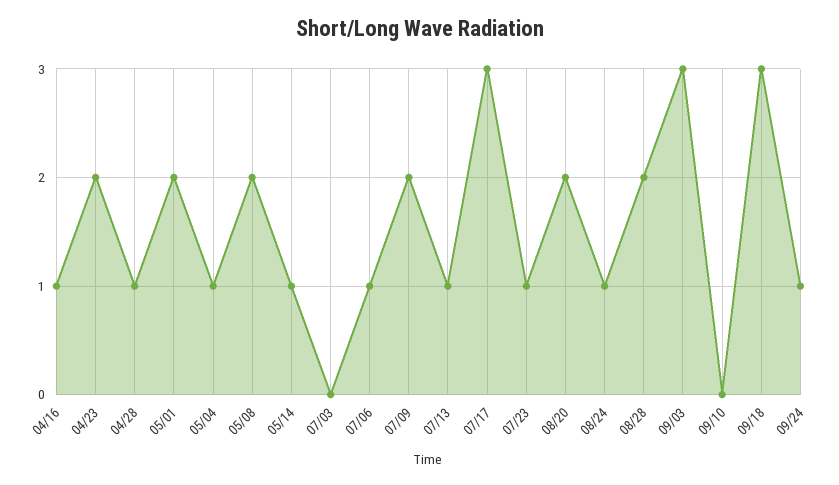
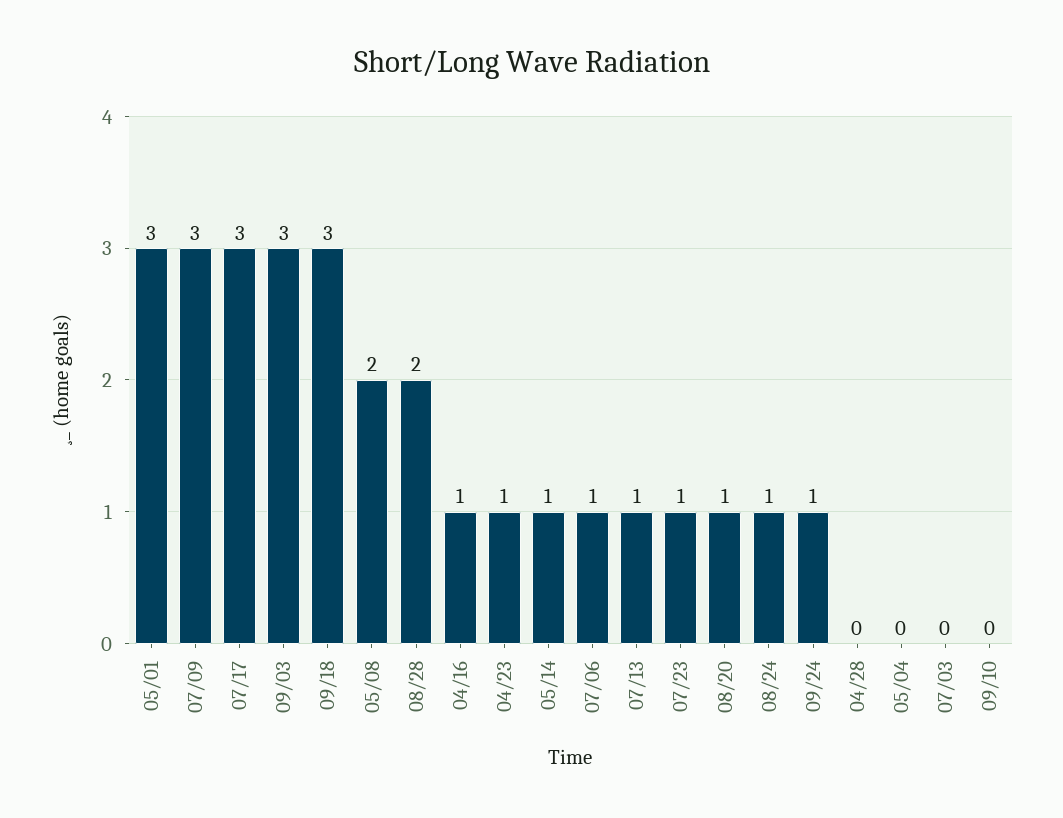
  {
    "04/16": 1,
-   "04/23": 2,
+   "04/23": 1,
-   "04/28": 1,
+   "04/28": 0,
-   "05/01": 2,
+   "05/01": 3,
-   "05/04": 1,
+   "05/04": 0,
    "05/08": 2,
    "05/14": 1,
    "07/03": 0,
    "07/06": 1,
-   "07/09": 2,
+   "07/09": 3,
    "07/13": 1,
    "07/17": 3,
    "07/23": 1,
-   "08/20": 2,
+   "08/20": 1,
    "08/24": 1,
    "08/28": 2,
    "09/03": 3,
    "09/10": 0,
    "09/18": 3,
    "09/24": 1
  }

